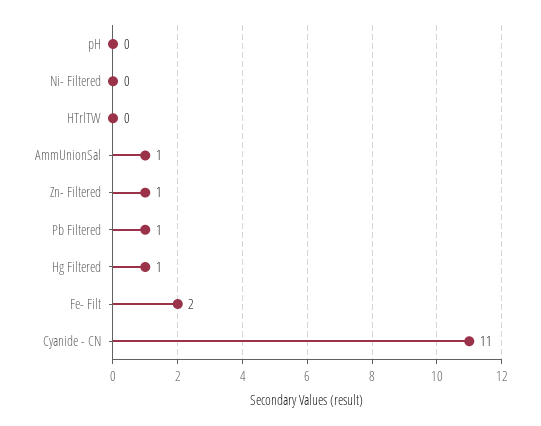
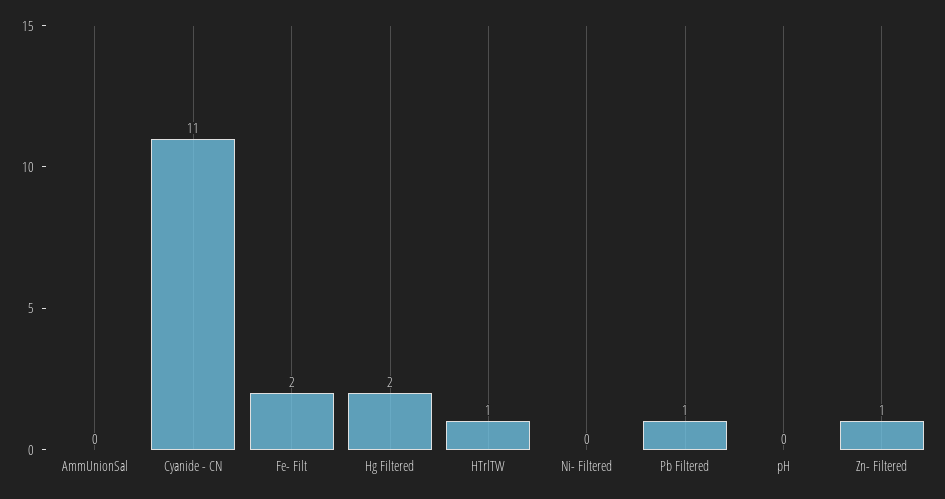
  {
    "pH": 0,
    "Ni- Filtered": 0,
-   "HTrlTW": 0,
+   "HTrlTW": 1,
-   "AmmUnionSal": 1,
+   "AmmUnionSal": 0,
    "Zn- Filtered": 1,
    "Pb Filtered": 1,
-   "Hg Filtered": 1,
+   "Hg Filtered": 2,
    "Fe- Filt": 2,
    "Cyanide - CN": 11
  }

